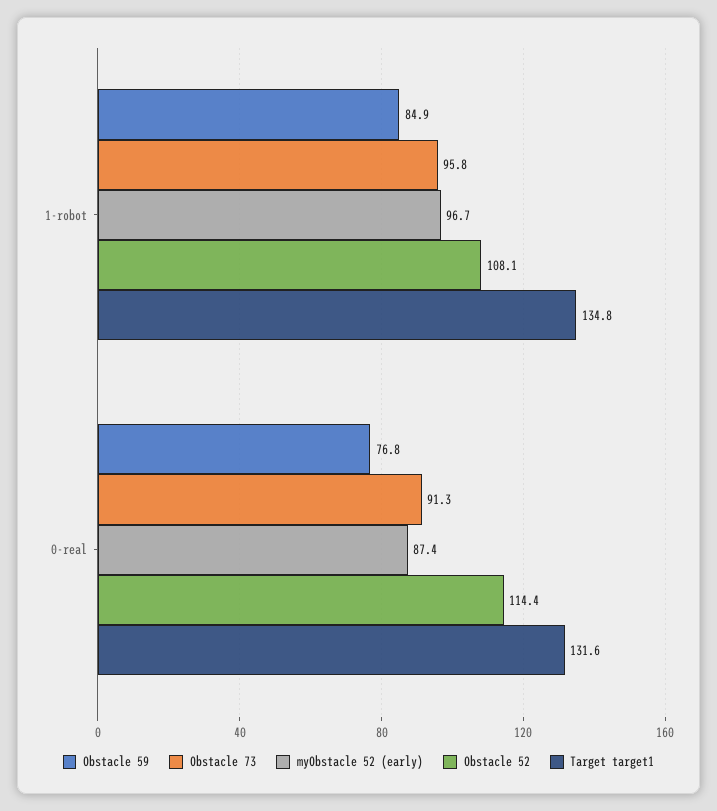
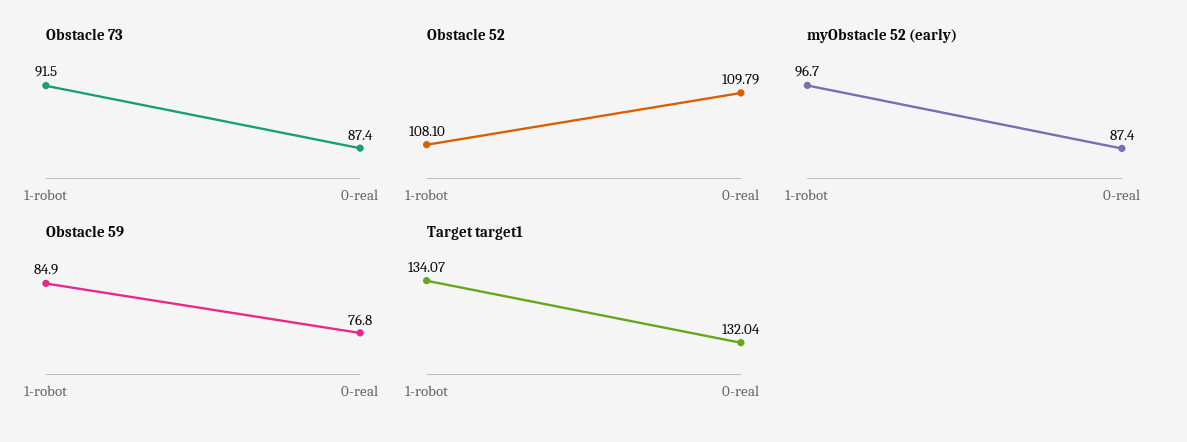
  {
    "Obstacle 59": {
      "1-robot": 84.9,
      "0-real": 76.8
    },
    "Obstacle 73": {
-     "1-robot": 95.8,
+     "1-robot": 91.5,
-     "0-real": 91.3
+     "0-real": 87.4
    },
    "myObstacle 52 (early)": {
      "1-robot": 96.7,
      "0-real": 87.4
    },
    "Obstacle 52": {
      "1-robot": 108.1,
-     "0-real": 114.4
+     "0-real": 109.79
    },
    "Target target1": {
-     "1-robot": 134.8,
+     "1-robot": 134.07,
-     "0-real": 131.6
+     "0-real": 132.04
    }
  }

